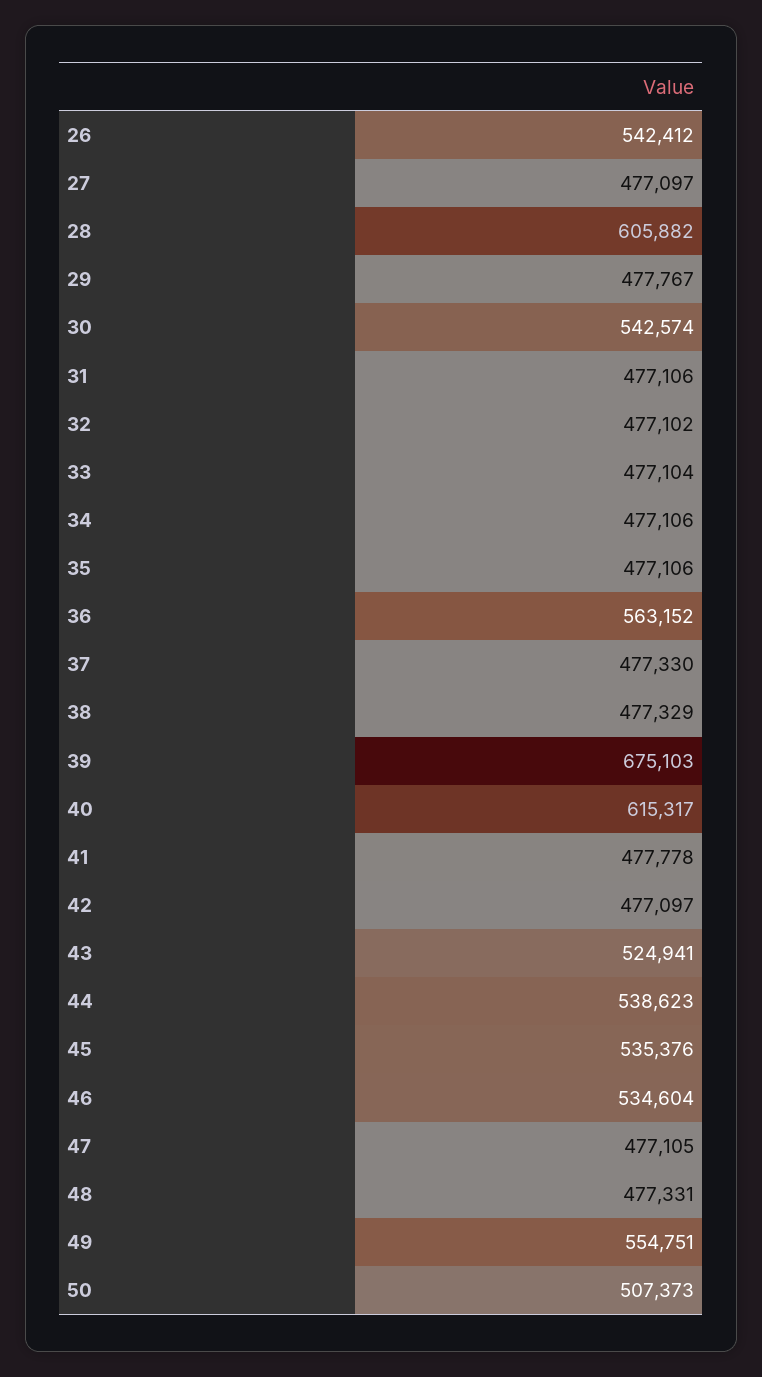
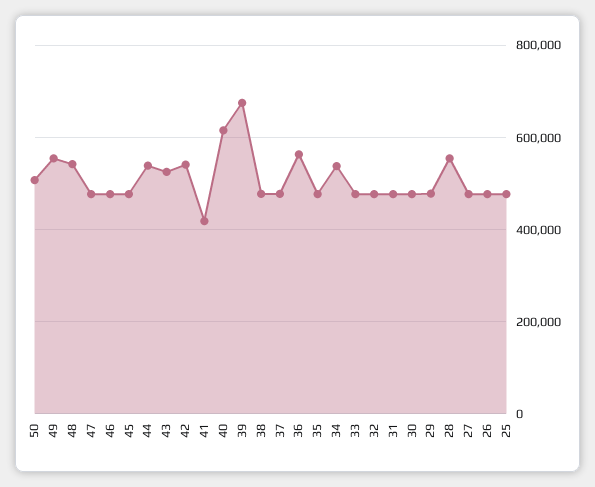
  {
-   "26": 542412,
+   "26": 480000,
    "27": 477097,
-   "28": 605882,
+   "28": 560000,
    "29": 477767,
-   "30": 542574,
+   "30": 480000,
    "31": 477106,
    "32": 477102,
    "33": 477104,
-   "34": 477106,
+   "34": 540000,
    "35": 477106,
    "36": 563152,
    "37": 477330,
    "38": 477329,
    "39": 675103,
    "40": 615317,
-   "41": 477778,
+   "41": 420000,
-   "42": 477097,
+   "42": 540000,
    "43": 524941,
    "44": 538623,
-   "45": 535376,
+   "45": 480000,
-   "46": 534604,
+   "46": 480000,
    "47": 477105,
-   "48": 477331,
+   "48": 540000,
    "49": 554751,
-   "50": 507373
+   "50": 507373,
+   "25": 480000
  }

